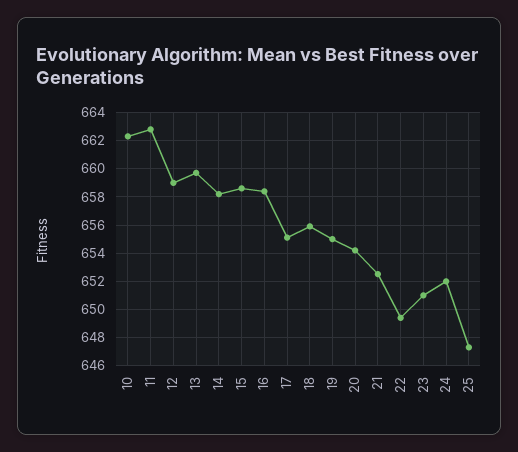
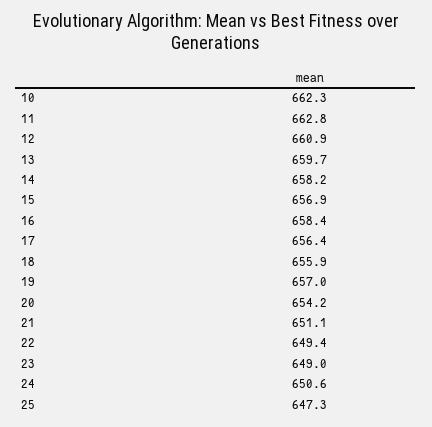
  {
    "10": 662.3,
    "11": 662.8,
-   "12": 659,
+   "12": 660.9,
    "13": 659.7,
    "14": 658.2,
-   "15": 658.5,
+   "15": 656.9,
    "16": 658.4,
-   "17": 655,
+   "17": 656.4,
    "18": 655.9,
-   "19": 655,
+   "19": 657,
    "20": 654.2,
-   "21": 652.5,
+   "21": 651.1,
    "22": 649.4,
-   "23": 651,
+   "23": 649,
-   "24": 652,
+   "24": 650.6,
    "25": 647.3
  }

